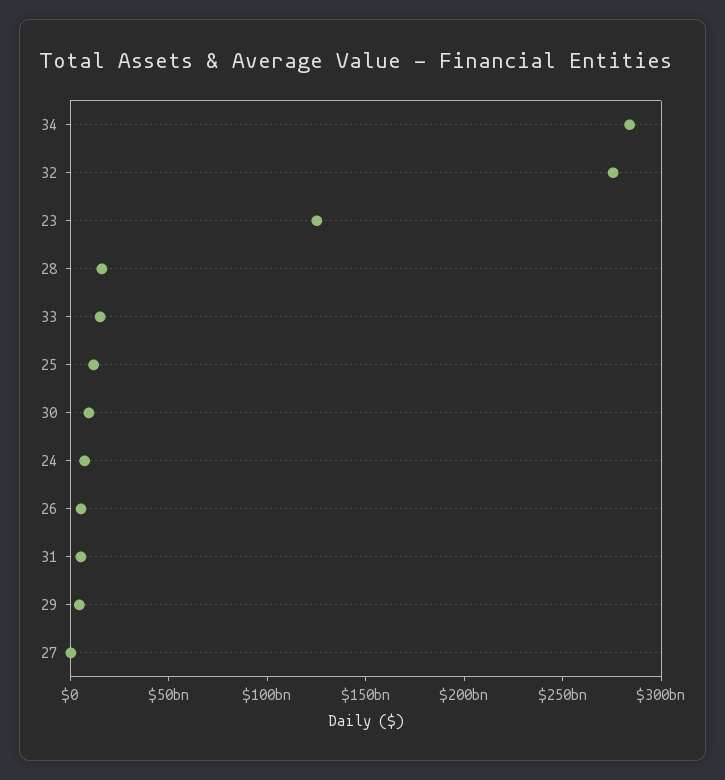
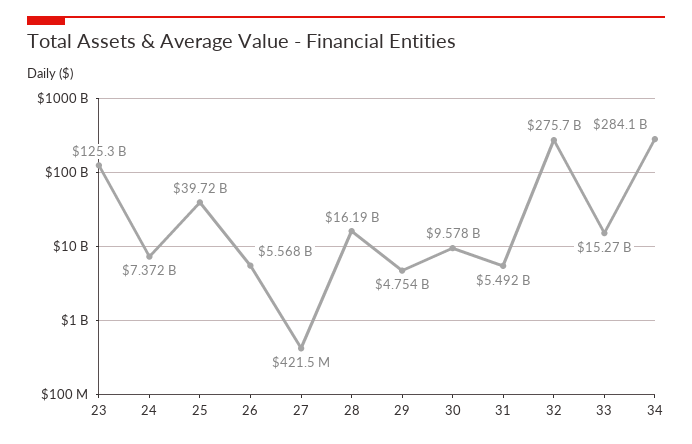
  {
    "34": 284100000000,
    "32": 275700000000,
    "23": 125300000000,
    "28": 16190000000,
    "33": 15270000000,
-   "25": 10000000000,
+   "25": 39720000000,
    "30": 9578000000,
    "24": 7372000000,
    "26": 5568000000,
    "31": 5492000000,
    "29": 4754000000,
    "27": 421500000
  }

